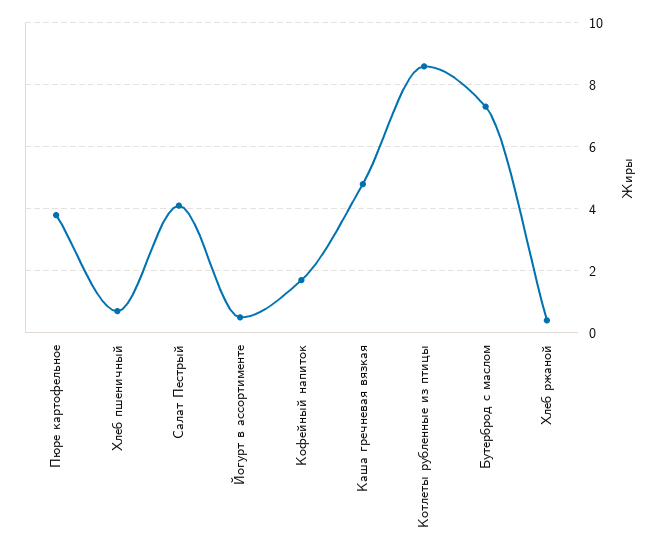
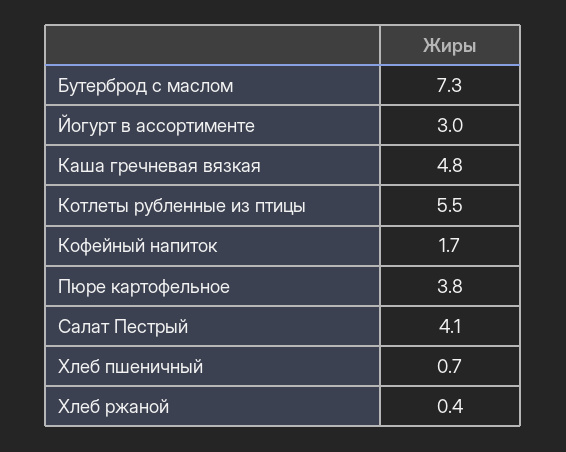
  {
    "Пюре картофельное": 3.8,
    "Хлеб пшеничный": 0.7,
    "Салат Пестрый": 4.1,
-   "Йогурт в ассортименте": 0.5,
+   "Йогурт в ассортименте": 3,
    "Кофейный напиток": 1.7,
    "Каша гречневая вязкая": 4.8,
-   "Котлеты рубленные из птицы": 8.5,
+   "Котлеты рубленные из птицы": 5.5,
    "Бутерброд с маслом": 7.3,
    "Хлеб ржаной": 0.4
  }

